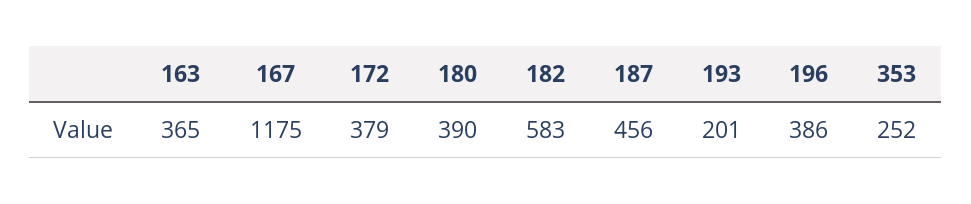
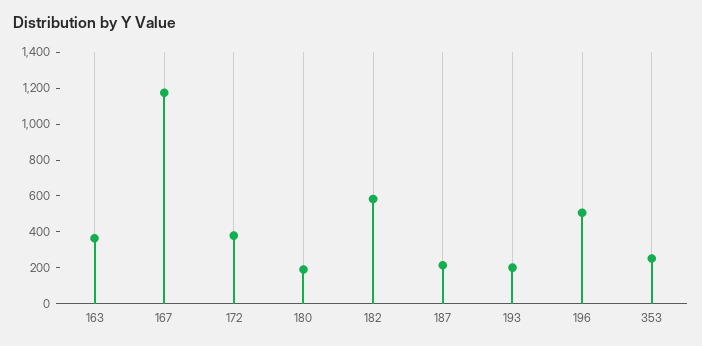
  {
    "163": 365,
    "167": 1175,
    "172": 379,
-   "180": 390,
+   "180": 200,
    "182": 583,
-   "187": 456,
+   "187": 200,
    "193": 201,
-   "196": 386,
+   "196": 500,
    "353": 252
  }

